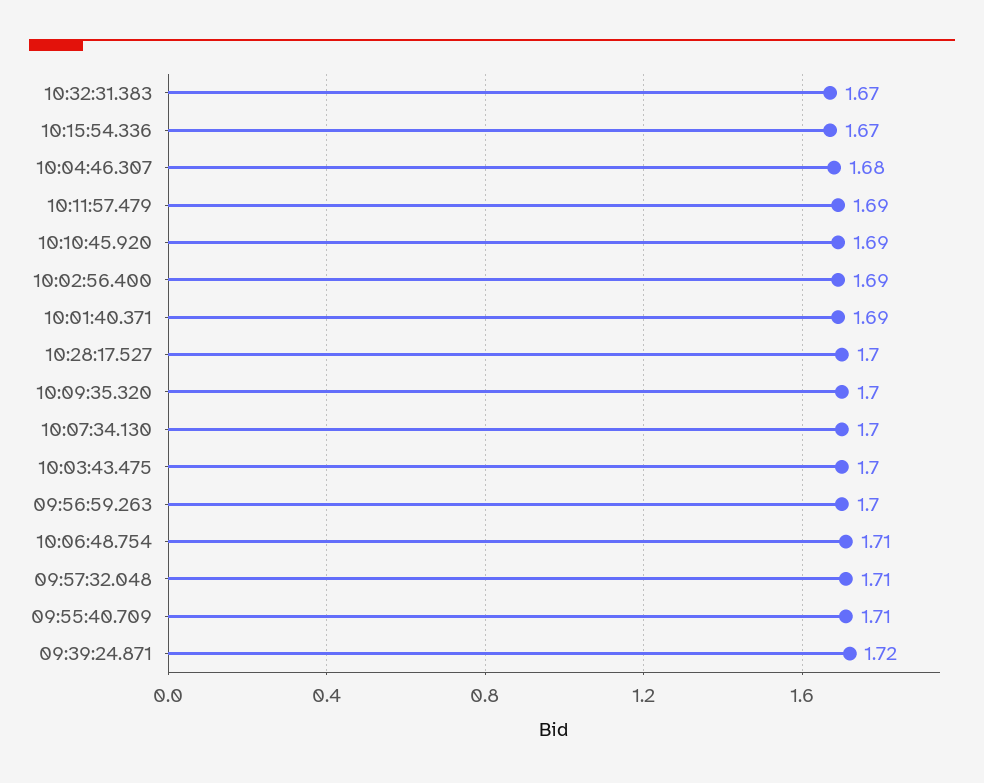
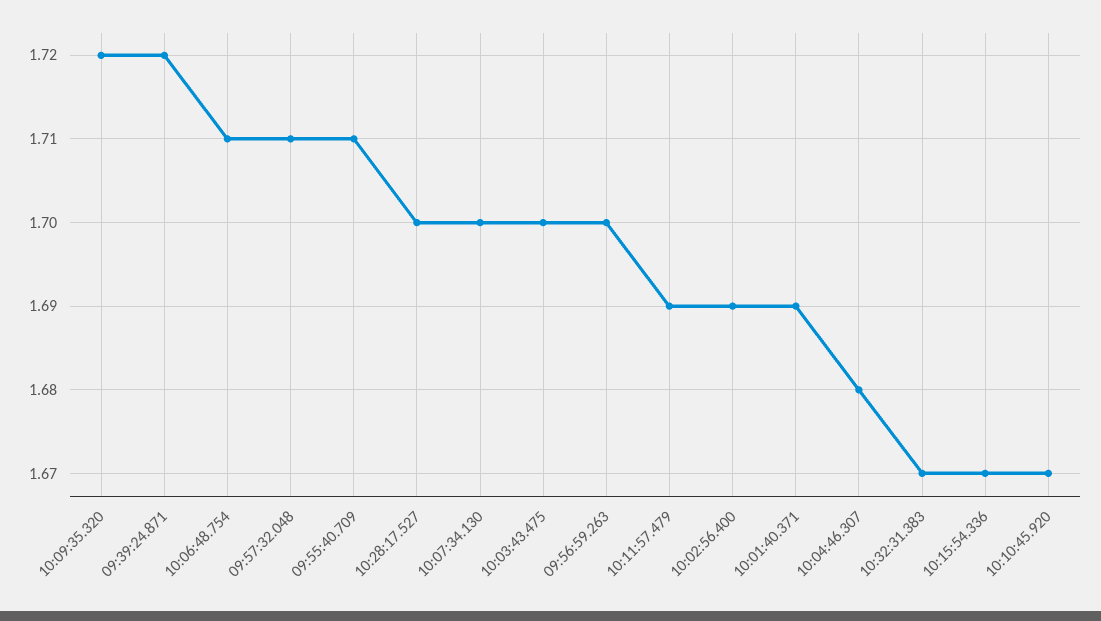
  {
    "10:32:31.383": 1.67,
    "10:15:54.336": 1.67,
    "10:04:46.307": 1.68,
    "10:11:57.479": 1.69,
-   "10:10:45.920": 1.69,
+   "10:10:45.920": 1.67,
    "10:02:56.400": 1.69,
    "10:01:40.371": 1.69,
    "10:28:17.527": 1.7,
-   "10:09:35.320": 1.7,
+   "10:09:35.320": 1.72,
    "10:07:34.130": 1.7,
    "10:03:43.475": 1.7,
    "09:56:59.263": 1.7,
    "10:06:48.754": 1.71,
    "09:57:32.048": 1.71,
    "09:55:40.709": 1.71,
    "09:39:24.871": 1.72
  }

